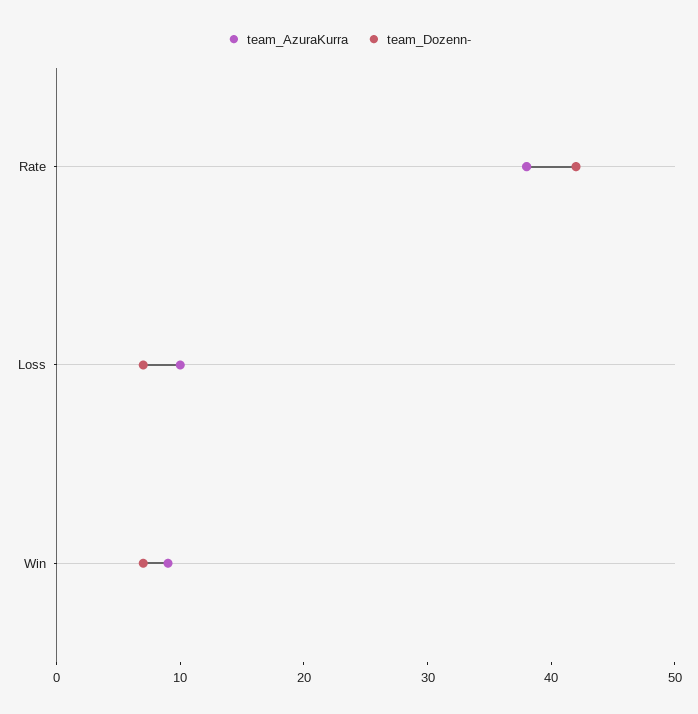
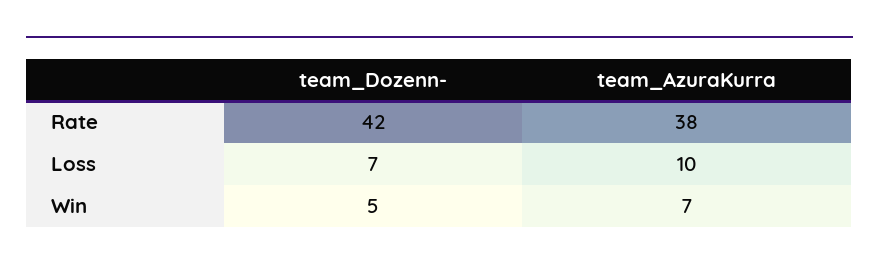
  {
    "team_AzuraKurra": {
      "Rate": 38,
      "Loss": 10,
-     "Win": 9
+     "Win": 7
    },
    "team_Dozenn-": {
      "Rate": 42,
      "Loss": 7,
-     "Win": 7
+     "Win": 5
    }
  }

